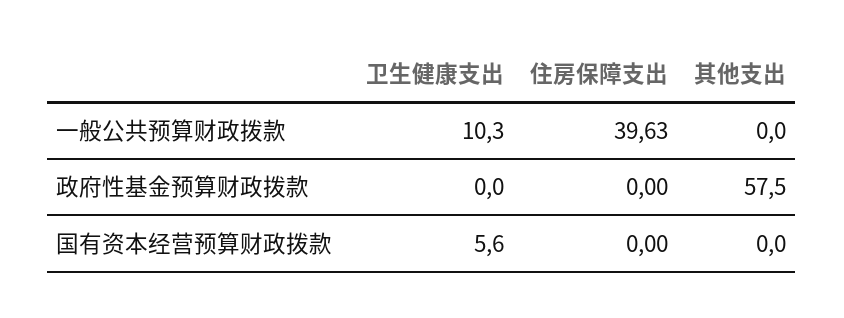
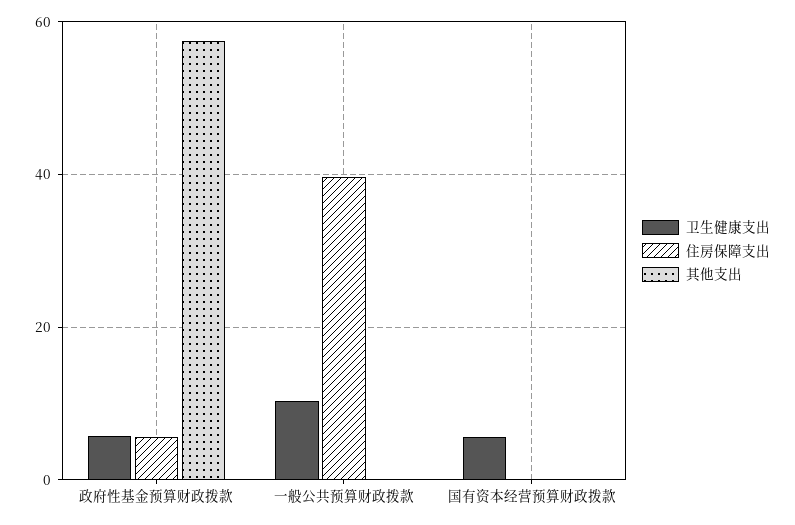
  {
    "卫生健康支出": {
      "一般公共预算财政拨款": 10.3,
-     "政府性基金预算财政拨款": 0,
+     "政府性基金预算财政拨款": 6,
      "国有资本经营预算财政拨款": 5.6
    },
    "住房保障支出": {
      "一般公共预算财政拨款": 39.63,
-     "政府性基金预算财政拨款": 0,
+     "政府性基金预算财政拨款": 6,
      "国有资本经营预算财政拨款": 0
    },
    "其他支出": {
      "一般公共预算财政拨款": 0,
      "政府性基金预算财政拨款": 57.5,
      "国有资本经营预算财政拨款": 0
    }
  }

